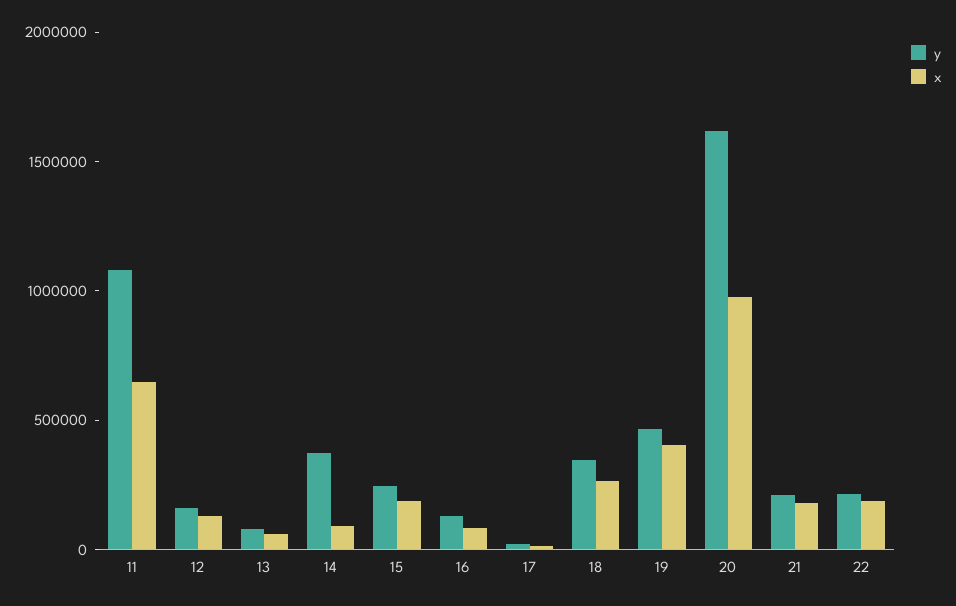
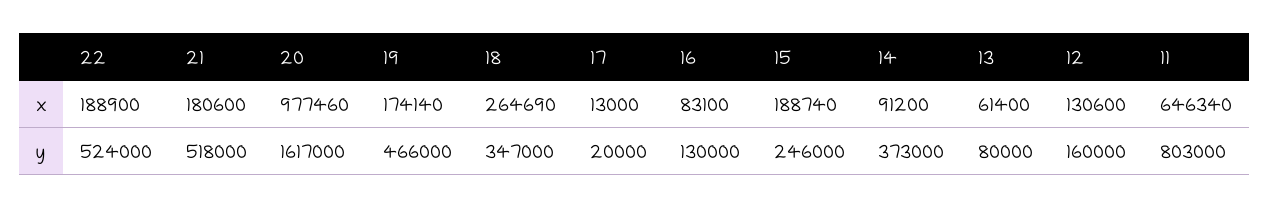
  {
    "y": {
-     "11": 1100000,
+     "11": 803000,
      "12": 160000,
      "13": 80000,
      "14": 373000,
      "15": 246000,
      "16": 130000,
      "17": 20000,
      "18": 347000,
      "19": 466000,
      "20": 1617000,
-     "21": 200000,
+     "21": 518000,
-     "22": 200000
+     "22": 524000
    },
    "x": {
      "11": 646340,
      "12": 130600,
      "13": 61400,
      "14": 91200,
      "15": 188740,
      "16": 83100,
      "17": 13000,
      "18": 264690,
-     "19": 400000,
+     "19": 174140,
      "20": 977460,
      "21": 180600,
      "22": 188900
    }
  }

